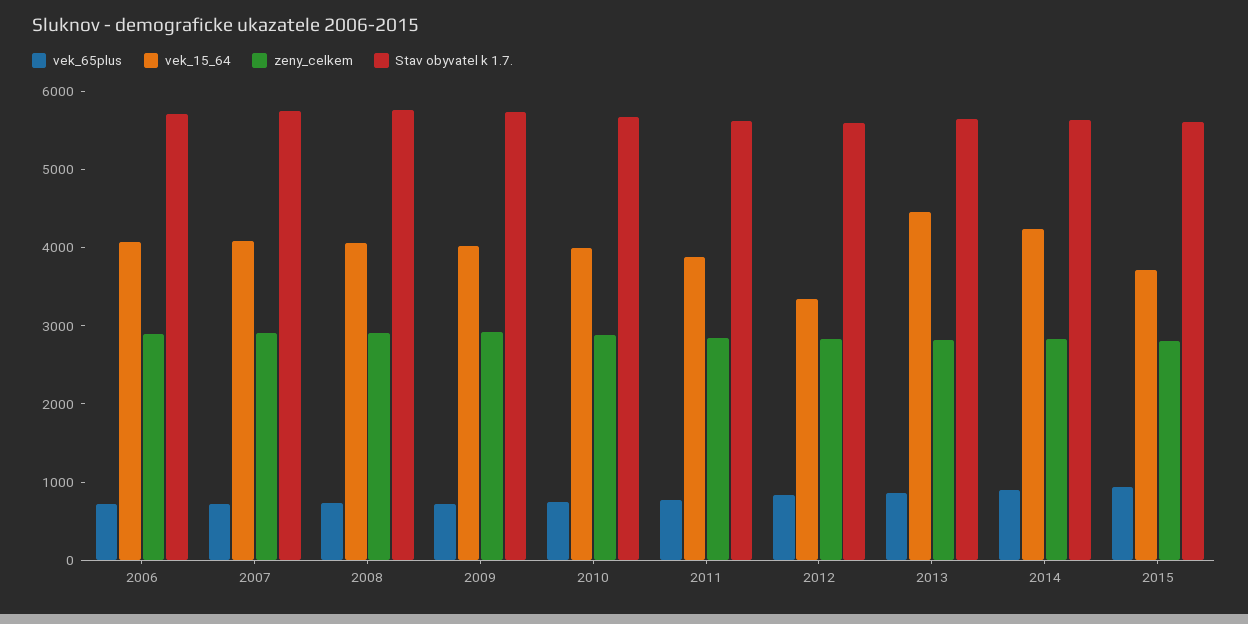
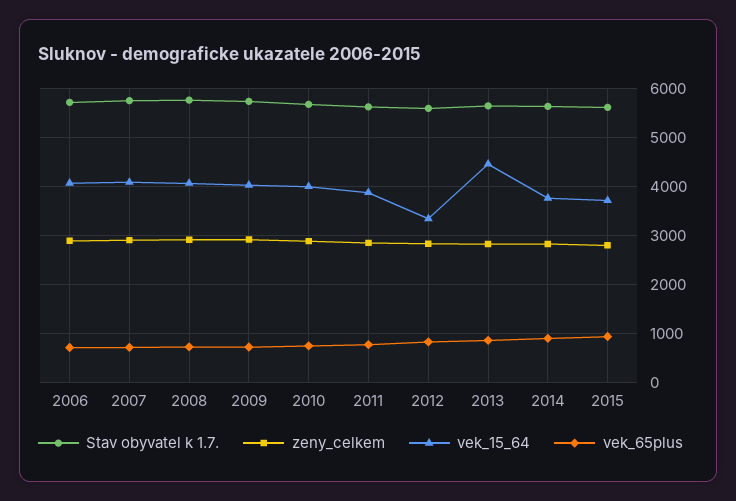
  {
    "vek_65plus": {
      "2006": 800,
      "2007": 800,
      "2008": 800,
      "2009": 800,
      "2010": 800,
      "2011": 800,
      "2012": 800,
      "2013": 800,
      "2014": 1000,
      "2015": 1000
    },
    "vek_15_64": {
      "2006": 4000,
      "2007": 4000,
      "2008": 4000,
      "2009": 4000,
      "2010": 4000,
      "2011": 3800,
      "2012": 3400,
      "2013": 4400,
-     "2014": 4200,
+     "2014": 3800,
      "2015": 3800
    },
    "zeny_celkem": {
      "2006": 2800,
      "2007": 3000,
      "2008": 3000,
      "2009": 3000,
      "2010": 2800,
      "2011": 2800,
      "2012": 2800,
      "2013": 2800,
      "2014": 2800,
      "2015": 2800
    },
    "Stav obyvatel k 1.7.": {
      "2006": 5800,
      "2007": 5800,
      "2008": 5800,
      "2009": 5800,
      "2010": 5600,
      "2011": 5600,
      "2012": 5600,
      "2013": 5600,
      "2014": 5600,
      "2015": 5600
    }
  }

